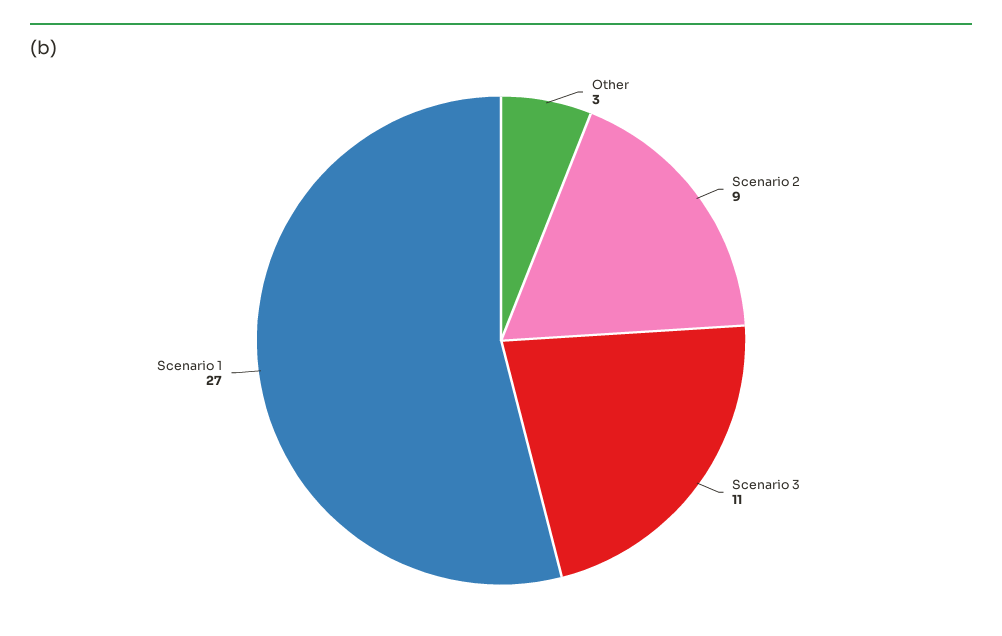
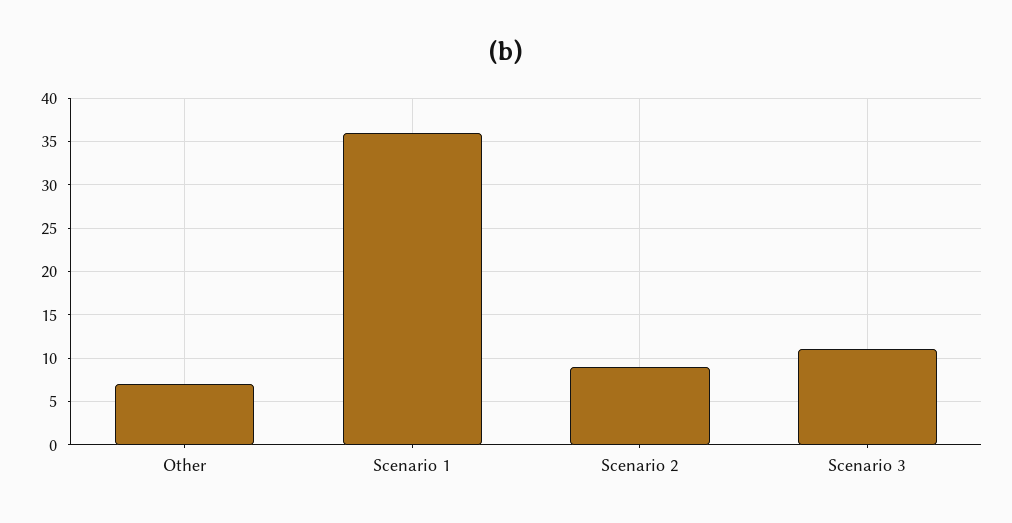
  {
-   "Other": 3,
+   "Other": 7,
    "Scenario 2": 9,
    "Scenario 3": 11,
-   "Scenario 1": 27
+   "Scenario 1": 36
  }

